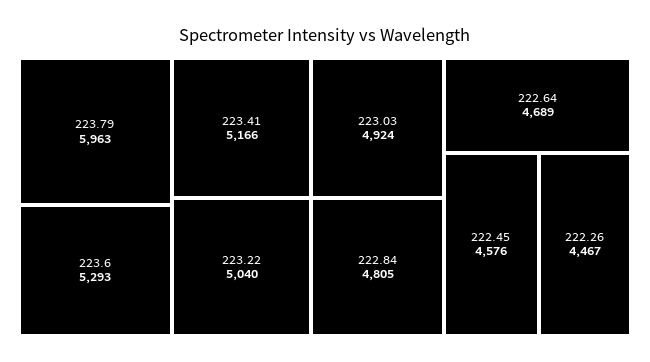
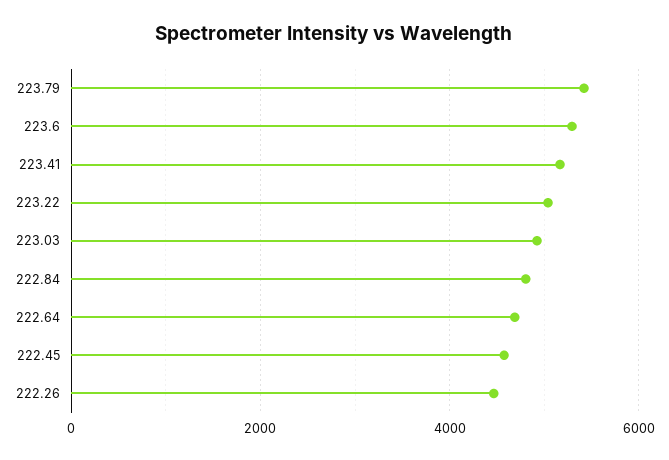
  {
-   "223.79": 5963,
+   "223.79": 5400,
    "223.6": 5293,
    "223.41": 5166,
    "223.22": 5040,
    "223.03": 4924,
    "222.84": 4805,
    "222.64": 4689,
    "222.45": 4576,
    "222.26": 4467
  }

